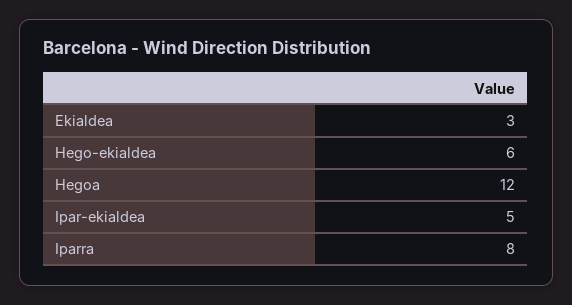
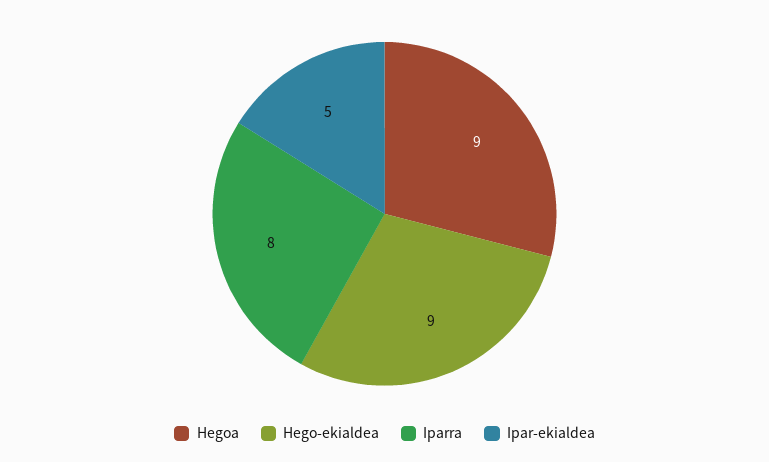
  {
-   "Ekialdea": 3,
-   "Hego-ekialdea": 6,
+   "Hego-ekialdea": 9,
-   "Hegoa": 12,
+   "Hegoa": 9,
    "Ipar-ekialdea": 5,
    "Iparra": 8
  }

